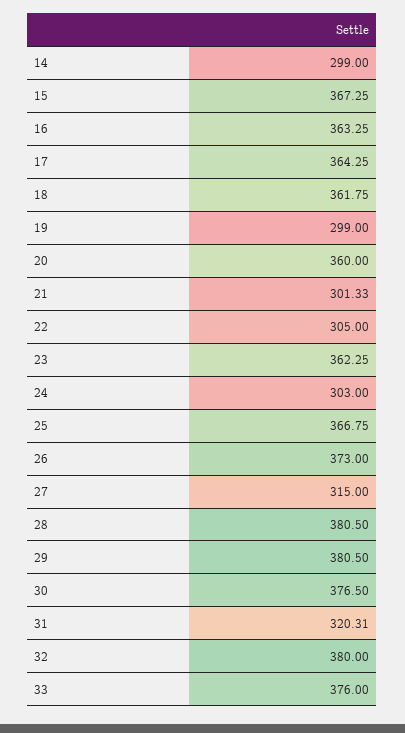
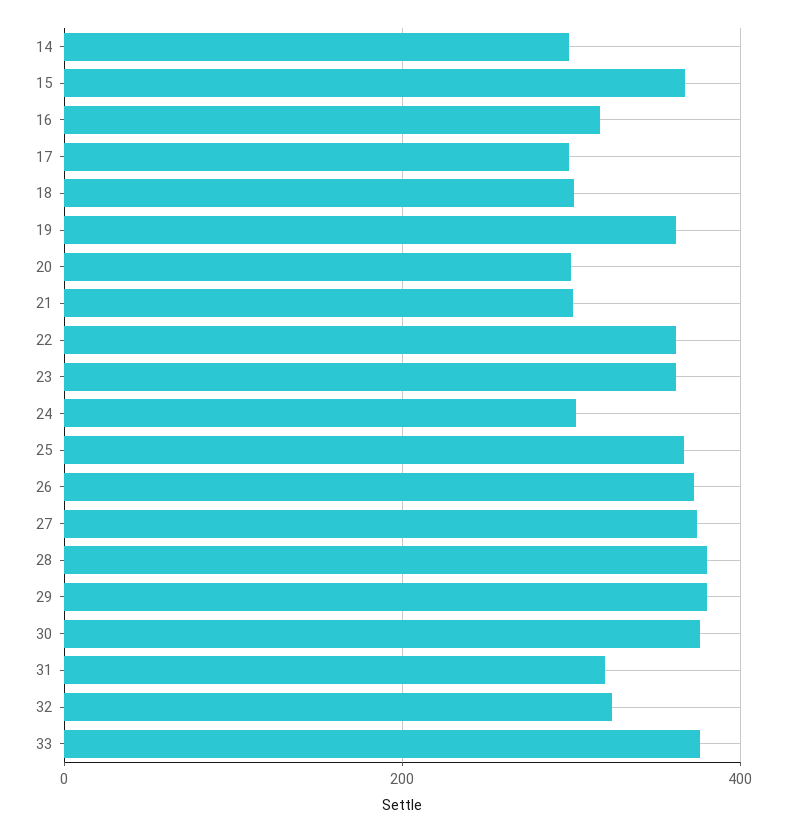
  {
    "14": 299,
    "15": 367.25,
-   "16": 363.25,
+   "16": 320,
-   "17": 364.25,
+   "17": 300,
-   "18": 361.75,
+   "18": 300,
-   "19": 299,
+   "19": 360,
-   "20": 360,
+   "20": 300,
    "21": 301.33,
-   "22": 305,
+   "22": 360,
    "23": 362.25,
    "24": 303,
    "25": 366.75,
    "26": 373,
-   "27": 315,
+   "27": 380,
    "28": 380.5,
    "29": 380.5,
    "30": 376.5,
    "31": 320.31,
-   "32": 380,
+   "32": 320,
    "33": 376
  }

